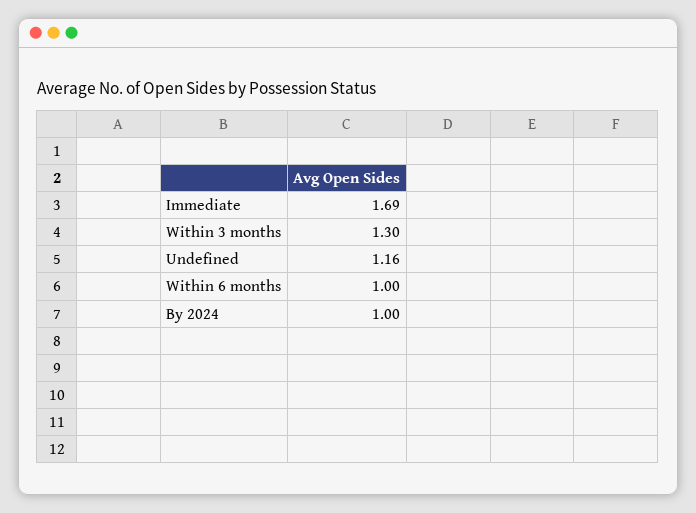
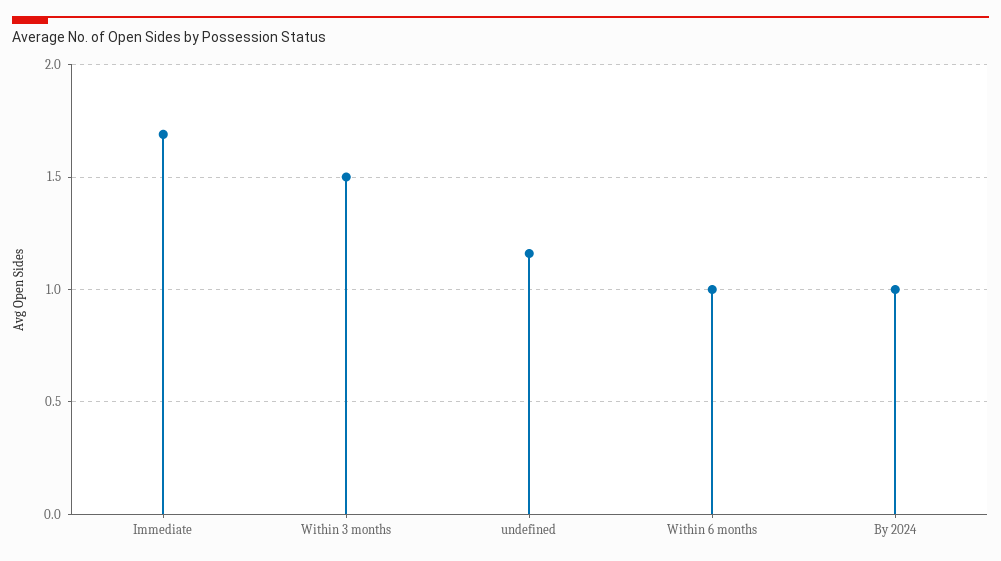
  {
    "Immediate": 1.69,
-   "Within 3 months": 1.3,
+   "Within 3 months": 1.5,
    "Undefined": 1.16,
    "Within 6 months": 1,
    "By 2024": 1
  }

